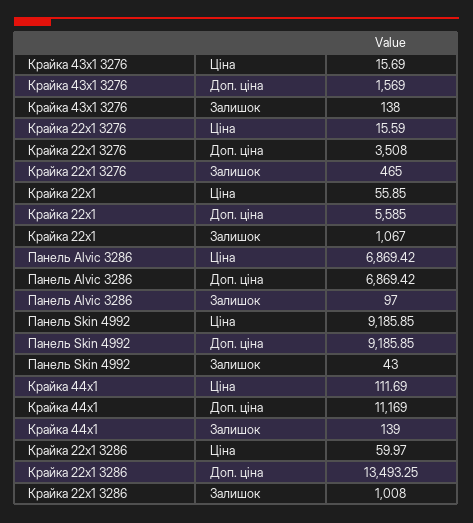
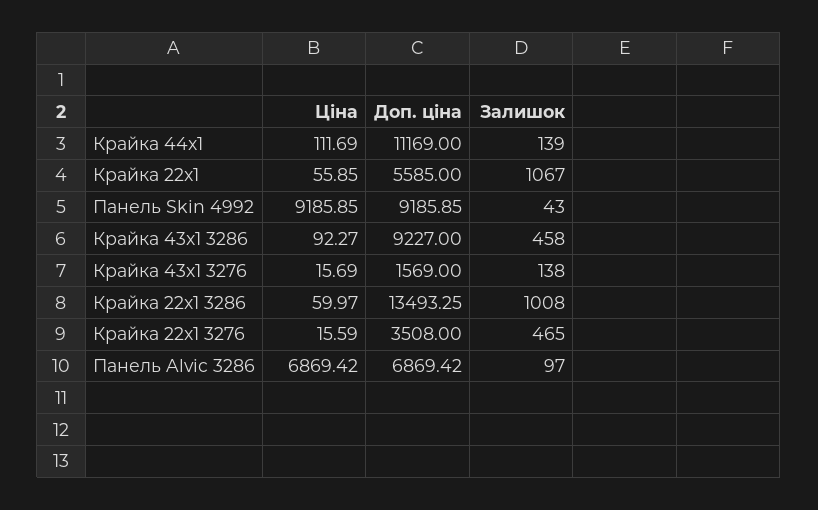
  {
    "Крайка 43x1 3276": {
      "Ціна": 15.69,
      "Доп. ціна": 1569,
      "Залишок": 138
    },
    "Крайка 22x1 3276": {
      "Ціна": 15.59,
      "Доп. ціна": 3508,
      "Залишок": 465
    },
    "Крайка 22x1": {
      "Ціна": 55.85,
      "Доп. ціна": 5585,
      "Залишок": 1067
    },
    "Панель Alvic 3286": {
      "Ціна": 6869.42,
      "Доп. ціна": 6869.42,
      "Залишок": 97
    },
    "Панель Skin 4992": {
      "Ціна": 9185.85,
      "Доп. ціна": 9185.85,
      "Залишок": 43
    },
    "Крайка 44x1": {
      "Ціна": 111.69,
      "Доп. ціна": 11169,
      "Залишок": 139
    },
    "Крайка 22x1 3286": {
      "Ціна": 59.97,
      "Доп. ціна": 13493.25,
      "Залишок": 1008
-   }
+   },
+   "Крайка 43x1 3286": {
+     "Ціна": 92.27,
+     "Доп. ціна": 9227,
+     "Залишок": 458
+   }
  }

